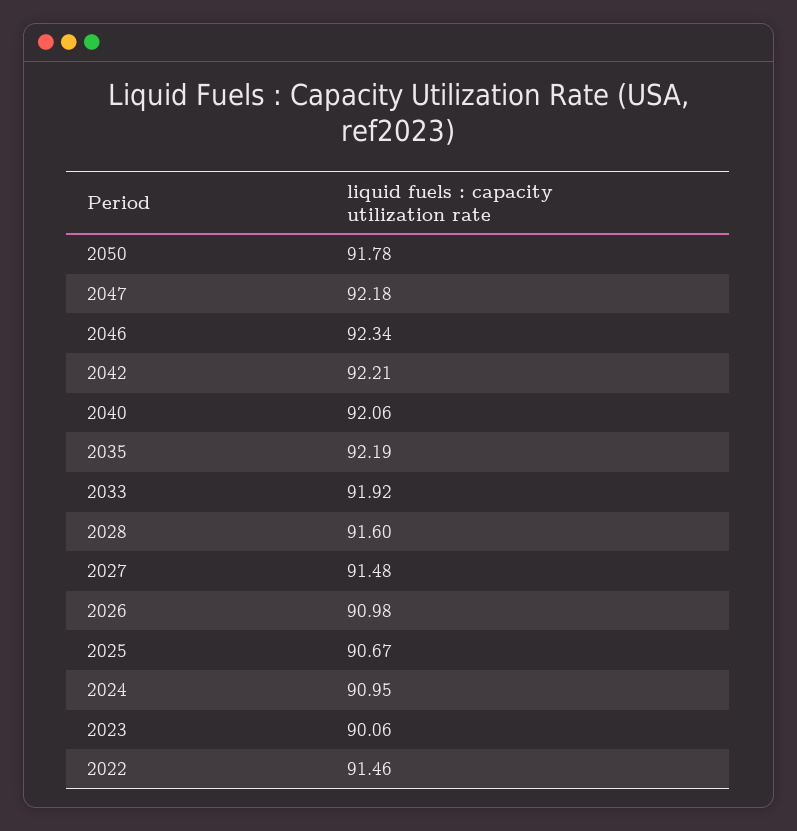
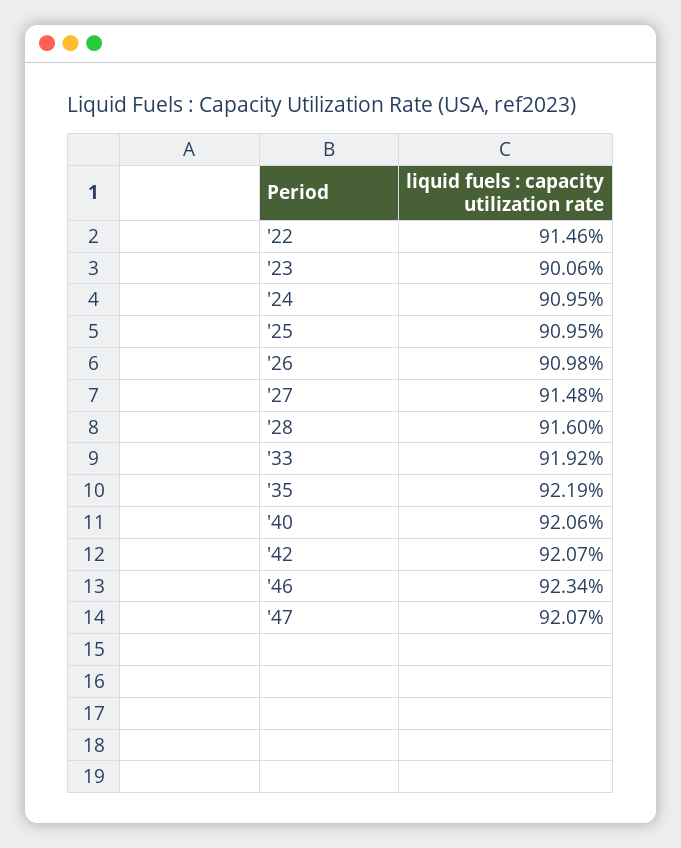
  {
-   "2050": 91.78,
-   "2047": 92.18,
+   "2047": 92.07,
    "2046": 92.34,
-   "2042": 92.21,
+   "2042": 92.07,
    "2040": 92.06,
    "2035": 92.19,
    "2033": 91.92,
    "2028": 91.6,
    "2027": 91.48,
    "2026": 90.98,
-   "2025": 90.67,
+   "2025": 90.95,
    "2024": 90.95,
    "2023": 90.06,
    "2022": 91.46
  }

